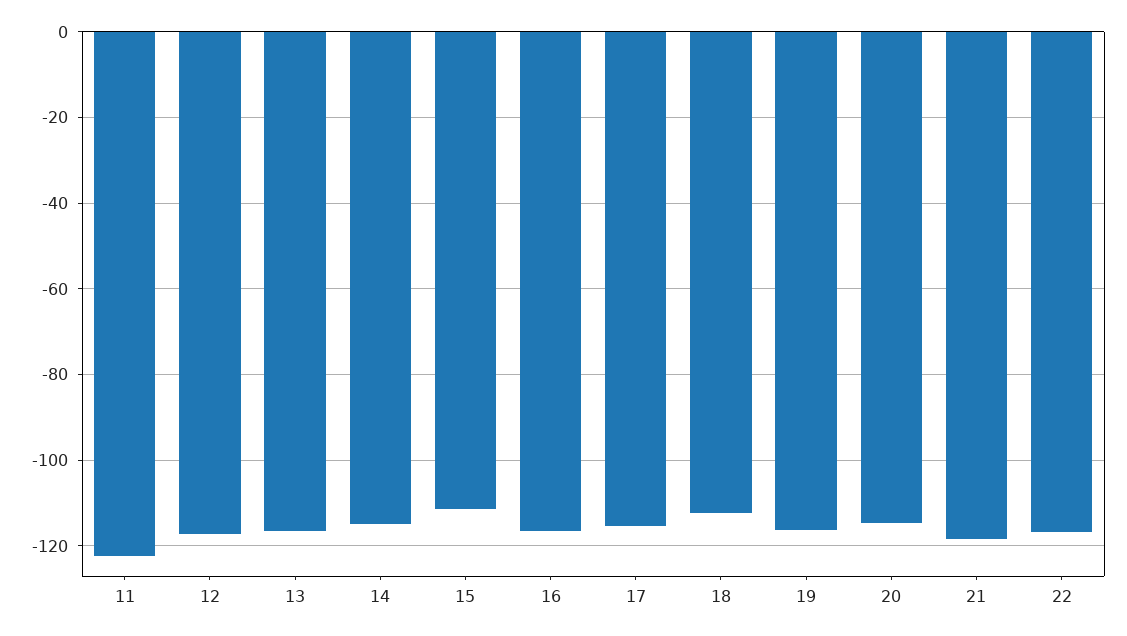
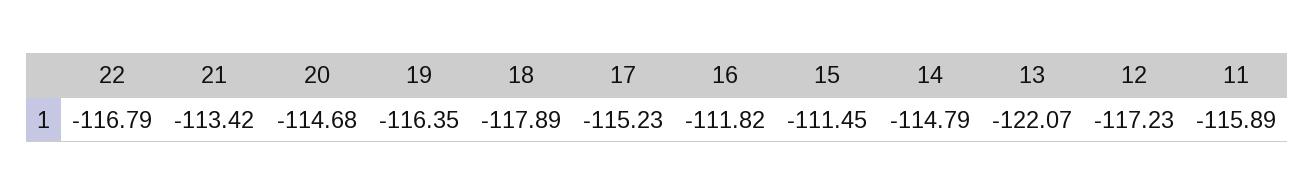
  {
-   "11": -122,
+   "11": -115.89,
    "12": -117.23,
-   "13": -116,
+   "13": -122.07,
    "14": -114.79,
    "15": -111.45,
-   "16": -116,
+   "16": -111.82,
    "17": -115.23,
-   "18": -112,
+   "18": -117.89,
    "19": -116.35,
    "20": -114.68,
-   "21": -118,
+   "21": -113.42,
    "22": -116.79
  }

